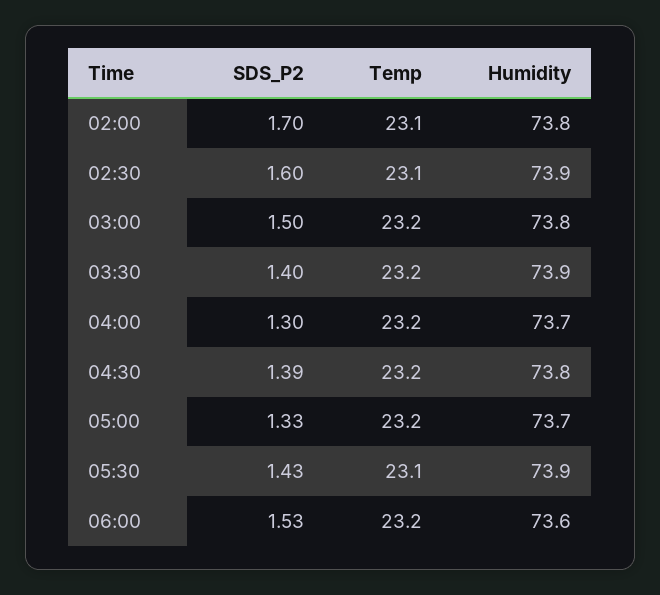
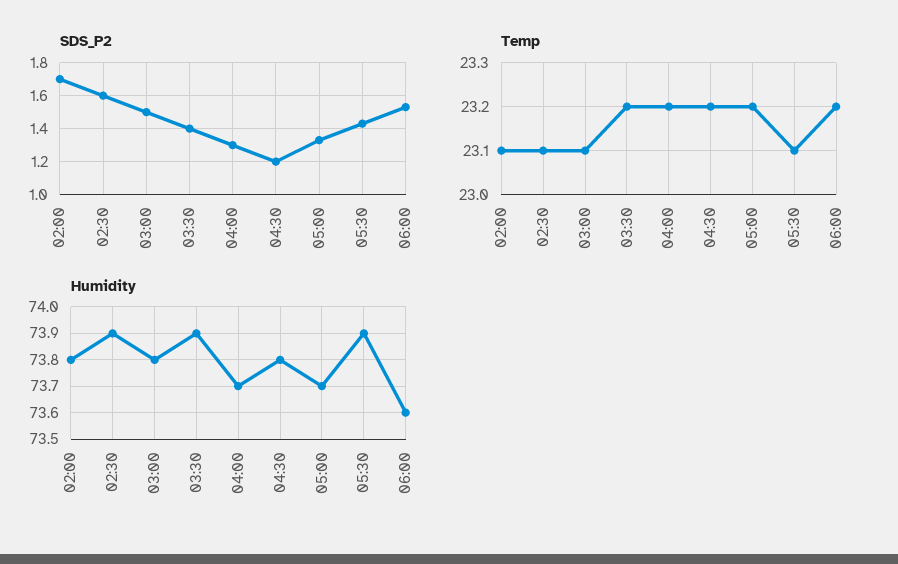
  {
    "SDS_P2": {
      "02:00": 1.7,
      "02:30": 1.6,
      "03:00": 1.5,
      "03:30": 1.4,
      "04:00": 1.3,
-     "04:30": 1.39,
+     "04:30": 1.2,
      "05:00": 1.33,
      "05:30": 1.43,
      "06:00": 1.53
    },
    "Temp": {
      "02:00": 23.1,
      "02:30": 23.1,
-     "03:00": 23.2,
+     "03:00": 23.1,
      "03:30": 23.2,
      "04:00": 23.2,
      "04:30": 23.2,
      "05:00": 23.2,
      "05:30": 23.1,
      "06:00": 23.2
    },
    "Humidity": {
      "02:00": 73.8,
      "02:30": 73.9,
      "03:00": 73.8,
      "03:30": 73.9,
      "04:00": 73.7,
      "04:30": 73.8,
      "05:00": 73.7,
      "05:30": 73.9,
      "06:00": 73.6
    }
  }

